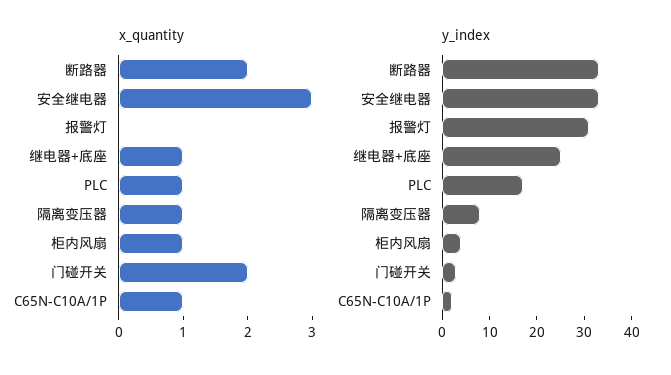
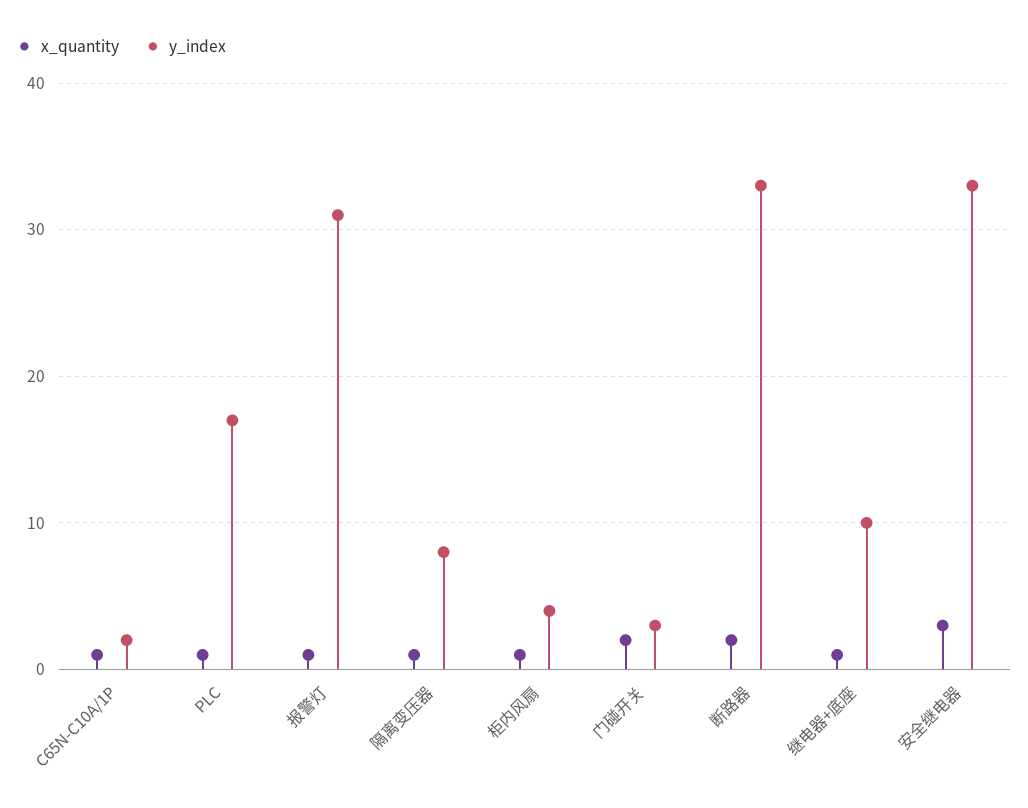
  {
    "x_quantity": {
      "断路器": 2,
      "安全继电器": 3,
-     "报警灯": 0,
+     "报警灯": 1,
      "继电器+底座": 1,
      "PLC": 1,
      "隔离变压器": 1,
      "柜内风扇": 1,
      "门碰开关": 2,
      "C65N-C10A/1P": 1
    },
    "y_index": {
      "断路器": 33,
      "安全继电器": 33,
      "报警灯": 31,
-     "继电器+底座": 25,
+     "继电器+底座": 10,
      "PLC": 17,
      "隔离变压器": 8,
      "柜内风扇": 4,
      "门碰开关": 3,
      "C65N-C10A/1P": 2
    }
  }

